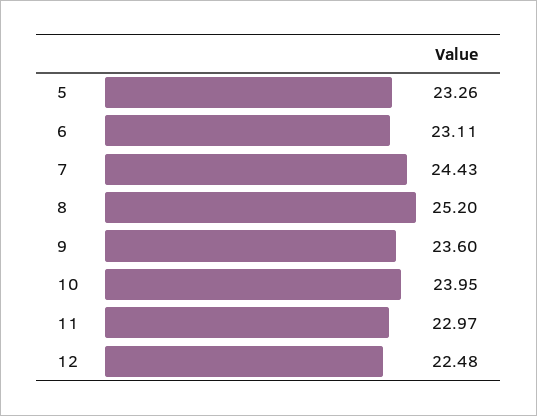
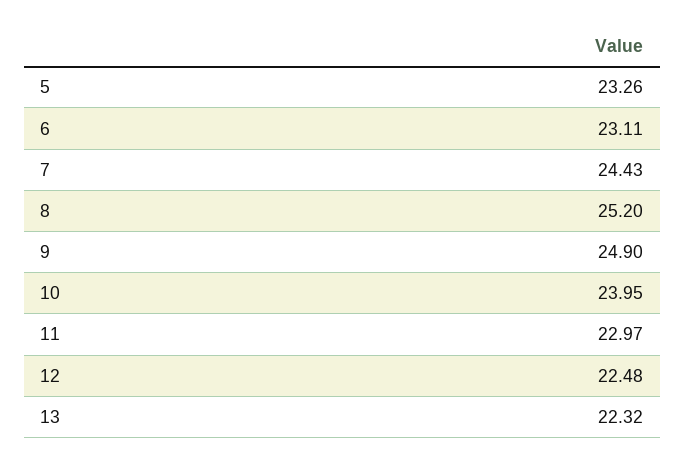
  {
    "5": 23.26,
    "6": 23.11,
    "7": 24.43,
    "8": 25.2,
-   "9": 23.6,
+   "9": 24.9,
    "10": 23.95,
    "11": 22.97,
-   "12": 22.48
+   "12": 22.48,
+   "13": 22.32
  }

